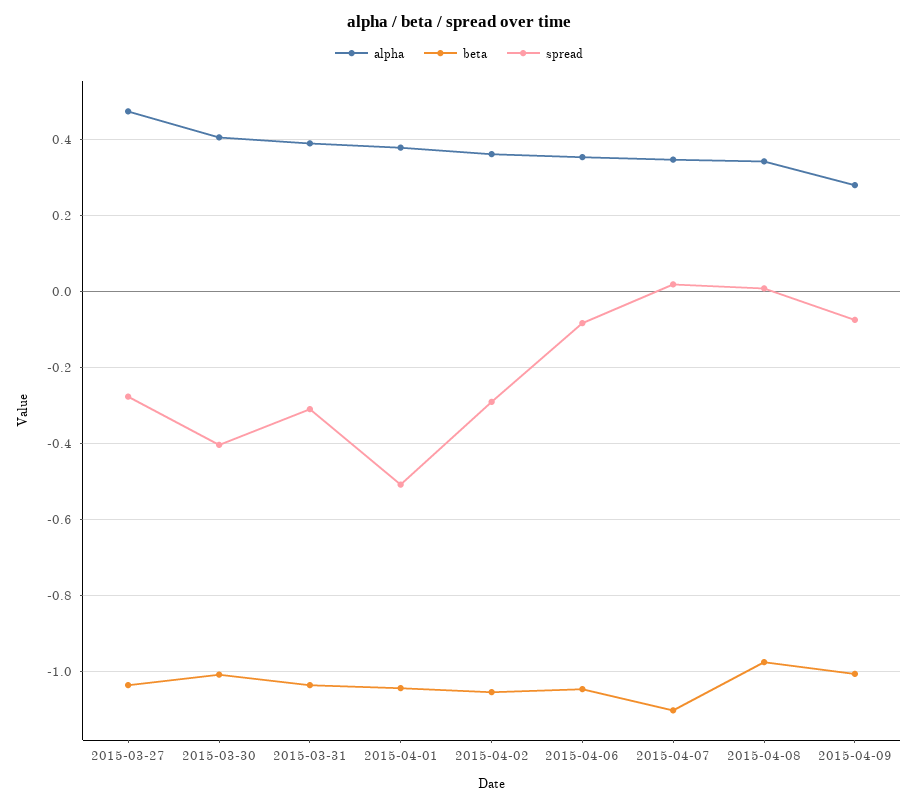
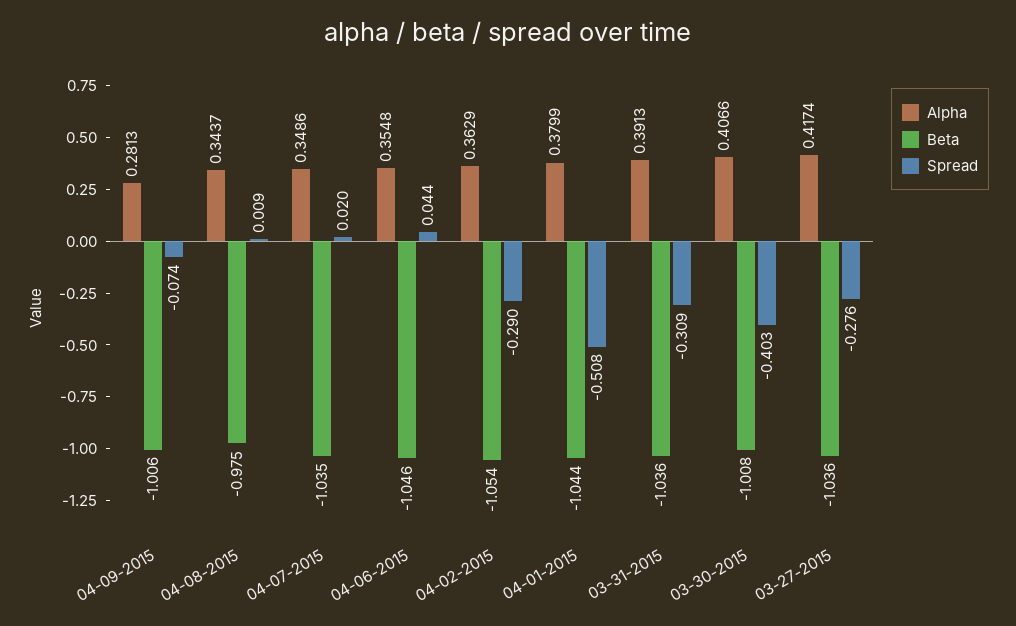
  {
    "alpha": {
-     "2015-03-27": 0.48,
+     "2015-03-27": 0.4174,
      "2015-03-30": 0.4066,
      "2015-03-31": 0.3913,
      "2015-04-01": 0.3799,
      "2015-04-02": 0.3629,
      "2015-04-06": 0.3548,
      "2015-04-07": 0.3486,
      "2015-04-08": 0.3437,
      "2015-04-09": 0.2813
    },
    "beta": {
      "2015-03-27": -1.036,
      "2015-03-30": -1.008,
      "2015-03-31": -1.036,
      "2015-04-01": -1.044,
      "2015-04-02": -1.054,
      "2015-04-06": -1.046,
-     "2015-04-07": -1.1,
+     "2015-04-07": -1.035,
      "2015-04-08": -0.975,
      "2015-04-09": -1.006
    },
    "spread": {
      "2015-03-27": -0.276,
      "2015-03-30": -0.403,
      "2015-03-31": -0.309,
      "2015-04-01": -0.508,
      "2015-04-02": -0.29,
-     "2015-04-06": -0.08,
+     "2015-04-06": 0.044,
      "2015-04-07": 0.02,
      "2015-04-08": 0.009,
      "2015-04-09": -0.074
    }
  }

